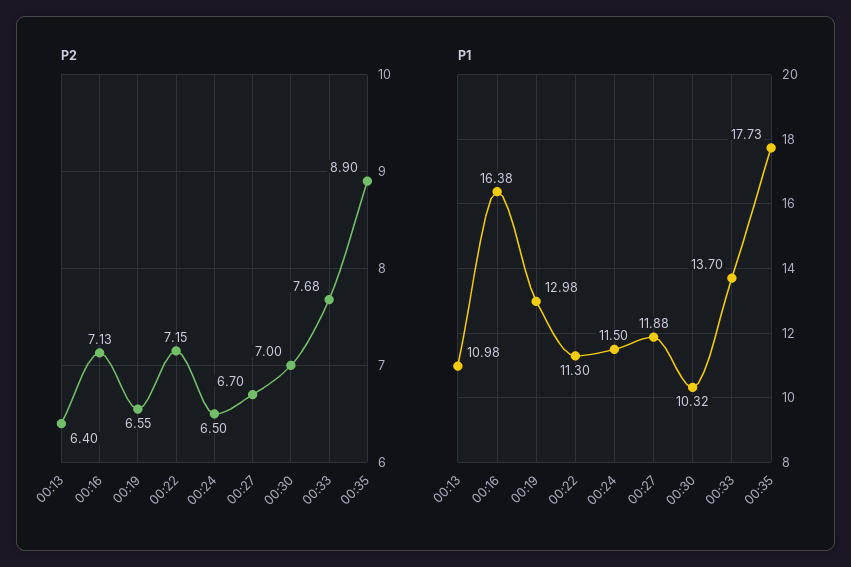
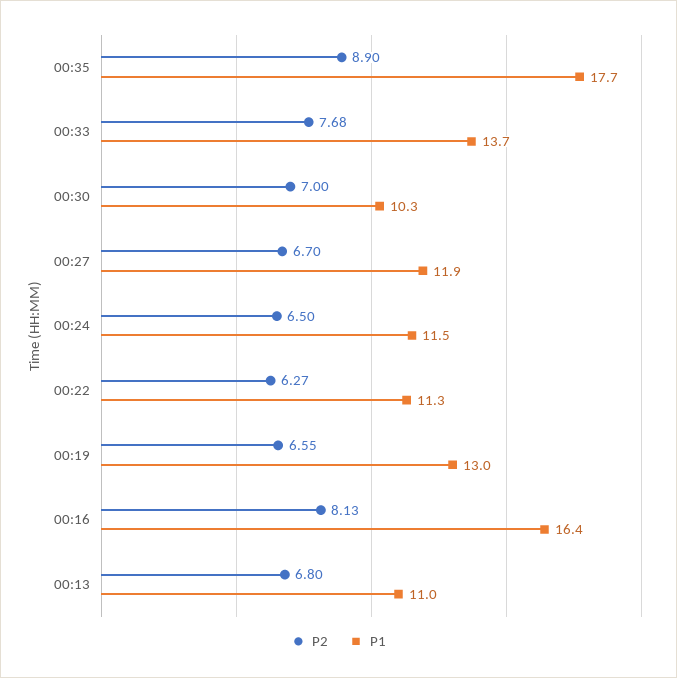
  {
    "P2": {
-     "00:13": 6.4,
+     "00:13": 6.8,
-     "00:16": 7.13,
+     "00:16": 8.13,
      "00:19": 6.55,
-     "00:22": 7.15,
+     "00:22": 6.27,
      "00:24": 6.5,
      "00:27": 6.7,
      "00:30": 7,
      "00:33": 7.68,
      "00:35": 8.9
    },
    "P1": {
      "00:13": 10.98,
      "00:16": 16.38,
      "00:19": 12.98,
      "00:22": 11.3,
      "00:24": 11.5,
      "00:27": 11.88,
      "00:30": 10.32,
      "00:33": 13.7,
      "00:35": 17.73
    }
  }

